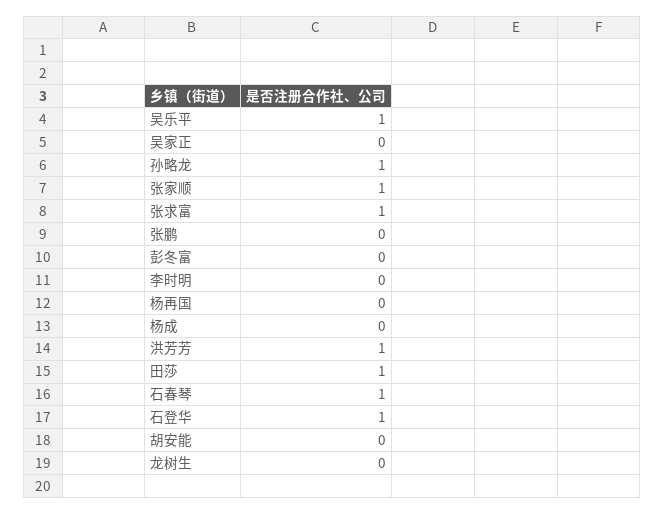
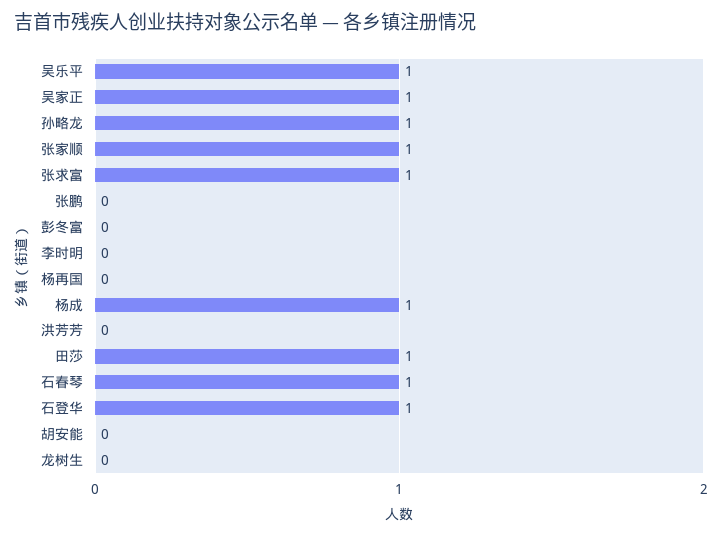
  {
    "吴乐平": 1,
-   "吴家正": 0,
+   "吴家正": 1,
    "孙略龙": 1,
    "张家顺": 1,
    "张求富": 1,
    "张鹏": 0,
    "彭冬富": 0,
    "李时明": 0,
    "杨再国": 0,
-   "杨成": 0,
+   "杨成": 1,
-   "洪芳芳": 1,
+   "洪芳芳": 0,
    "田莎": 1,
    "石春琴": 1,
    "石登华": 1,
    "胡安能": 0,
    "龙树生": 0
  }

